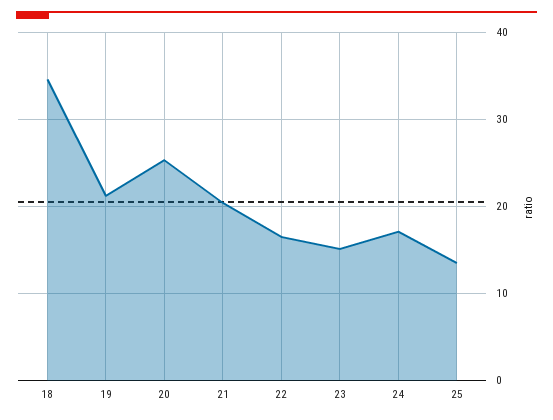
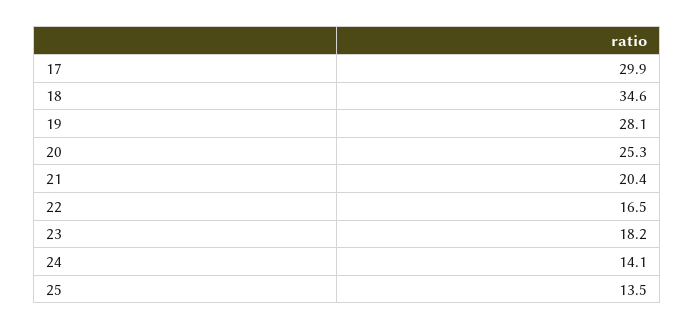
  {
    "18": 34.6,
-   "19": 21,
+   "19": 28.1,
    "20": 25.3,
    "21": 20.4,
    "22": 16.5,
-   "23": 15,
+   "23": 18.2,
-   "24": 17,
+   "24": 14.1,
-   "25": 13.5
+   "25": 13.5,
+   "17": 29.9
  }

